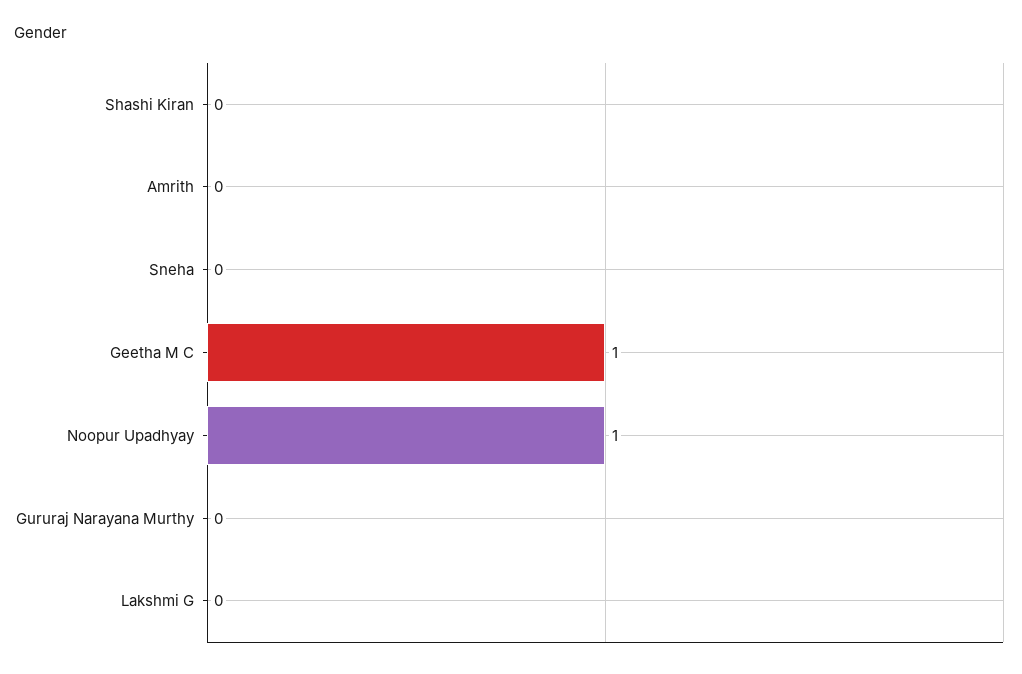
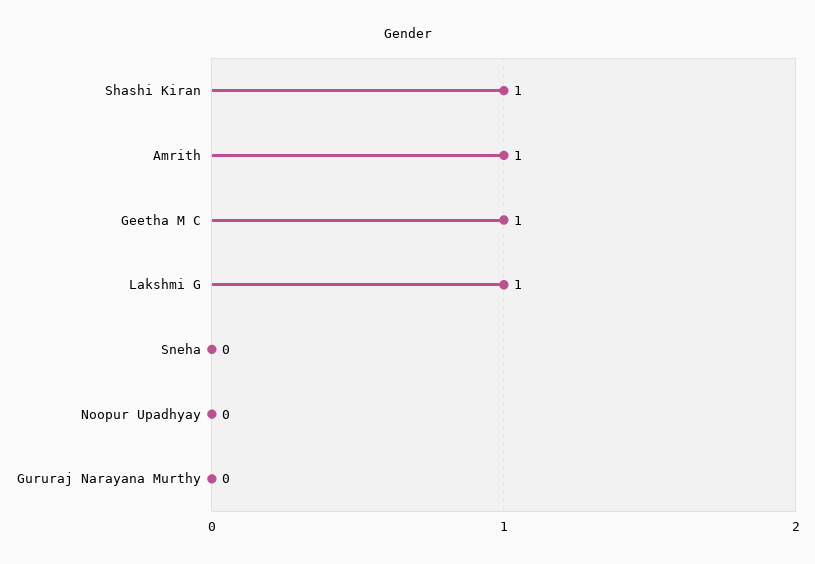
  {
-   "Shashi Kiran": 0,
+   "Shashi Kiran": 1,
-   "Amrith": 0,
+   "Amrith": 1,
    "Sneha": 0,
    "Geetha M C": 1,
-   "Noopur Upadhyay": 1,
+   "Noopur Upadhyay": 0,
    "Gururaj Narayana Murthy": 0,
-   "Lakshmi G": 0
+   "Lakshmi G": 1
  }

